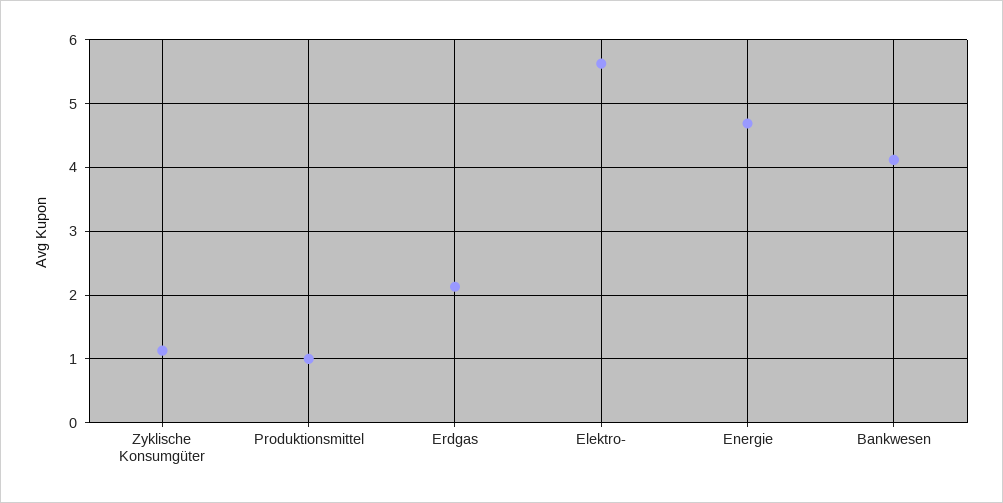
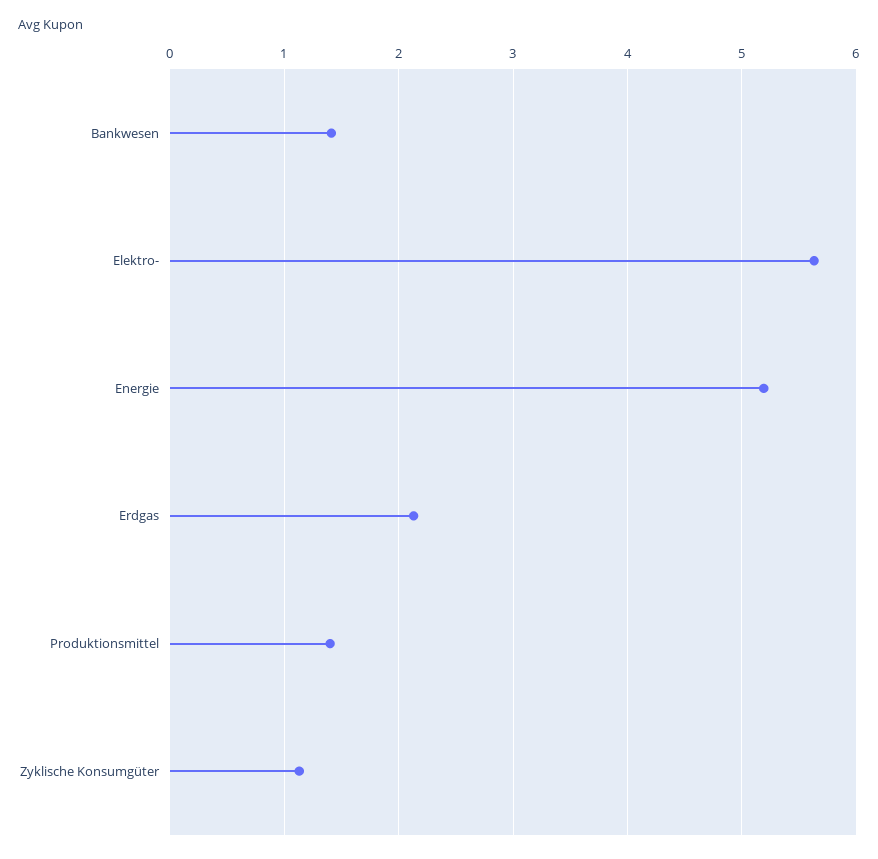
  {
    "Zyklische Konsumgüter": 1.1,
-   "Produktionsmittel": 1,
+   "Produktionsmittel": 1.4,
    "Erdgas": 2.1,
    "Elektro-": 5.6,
-   "Energie": 4.7,
+   "Energie": 5.2,
-   "Bankwesen": 4.1
+   "Bankwesen": 1.4
  }

